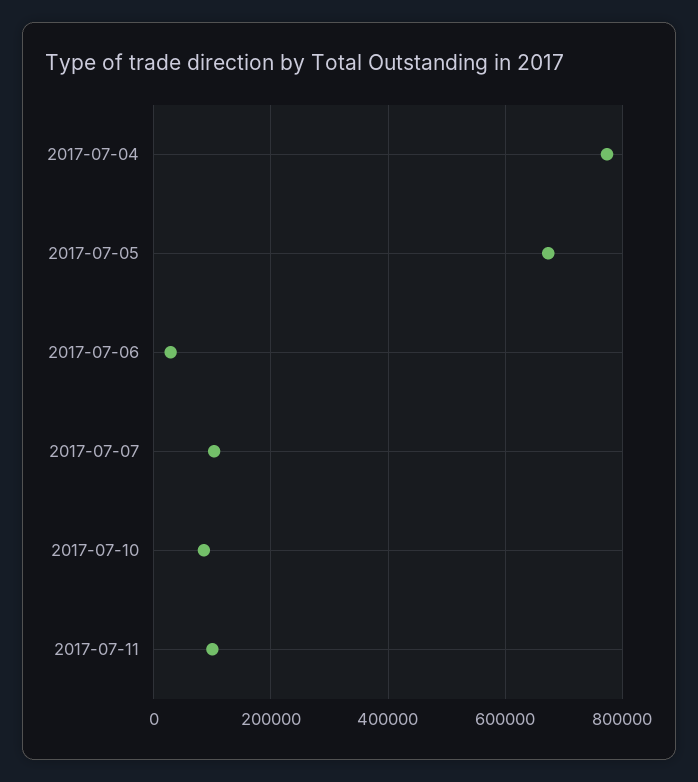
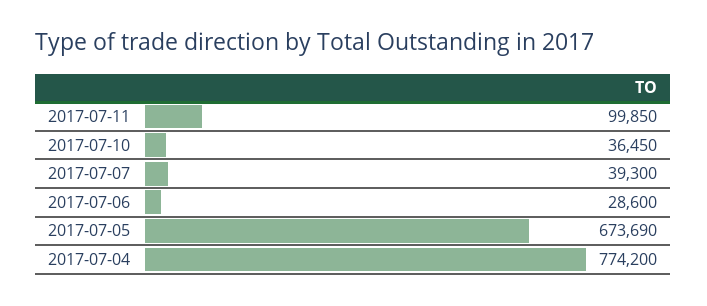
  {
    "2017-07-04": 774200,
    "2017-07-05": 673690,
    "2017-07-06": 28600,
-   "2017-07-07": 100000,
+   "2017-07-07": 39300,
-   "2017-07-10": 80000,
+   "2017-07-10": 36450,
    "2017-07-11": 99850
  }

